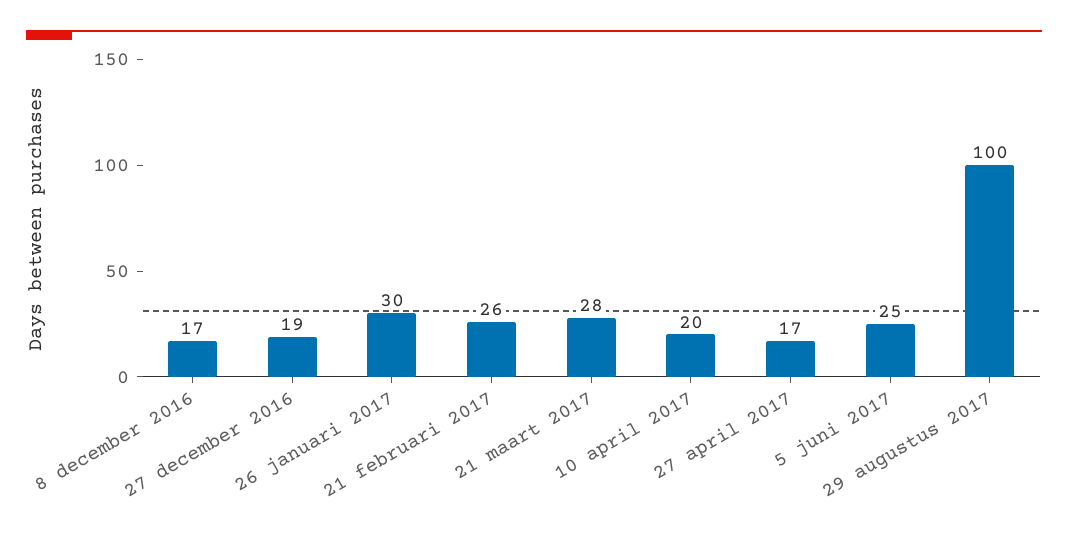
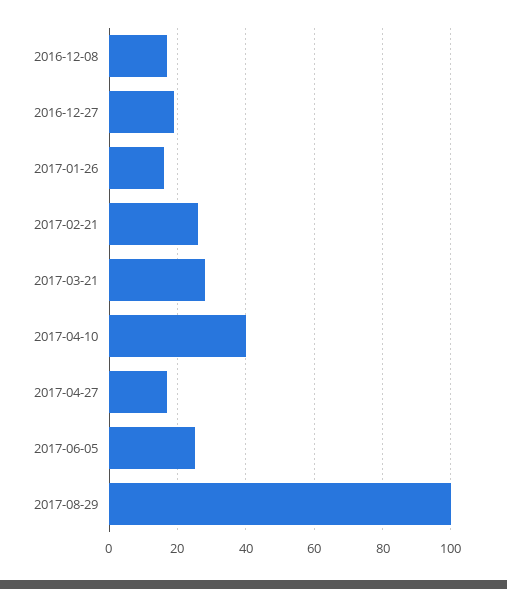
  {
    "8 december 2016": 17,
    "27 december 2016": 19,
-   "26 januari 2017": 30,
+   "26 januari 2017": 15,
    "21 februari 2017": 26,
    "21 maart 2017": 28,
-   "10 april 2017": 20,
+   "10 april 2017": 40,
    "27 april 2017": 17,
    "5 juni 2017": 25,
    "29 augustus 2017": 100
  }

